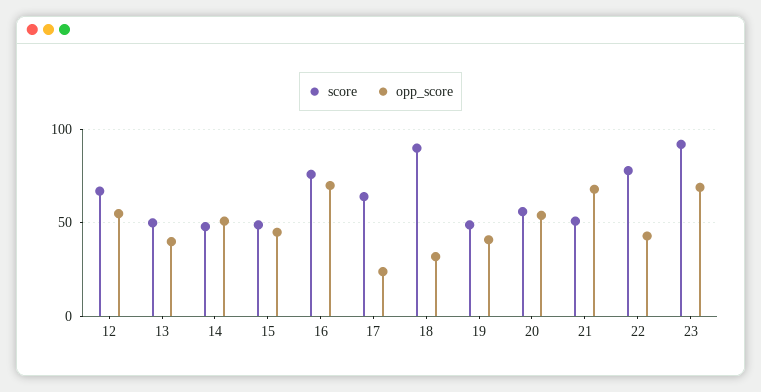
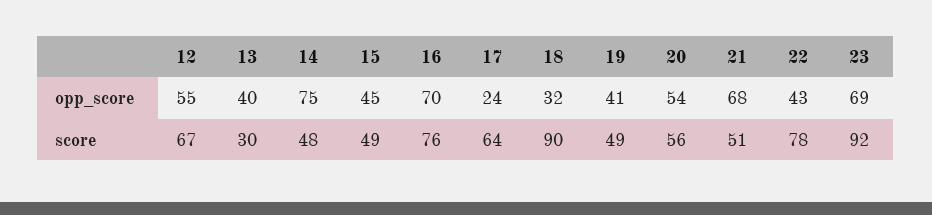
  {
    "score": {
      "12": 67,
-     "13": 50,
+     "13": 30,
      "14": 48,
      "15": 49,
      "16": 76,
      "17": 64,
      "18": 90,
      "19": 49,
      "20": 56,
      "21": 51,
      "22": 78,
      "23": 92
    },
    "opp_score": {
      "12": 55,
      "13": 40,
-     "14": 50,
+     "14": 75,
      "15": 45,
      "16": 70,
      "17": 24,
      "18": 32,
      "19": 41,
      "20": 54,
      "21": 68,
      "22": 43,
      "23": 69
    }
  }

